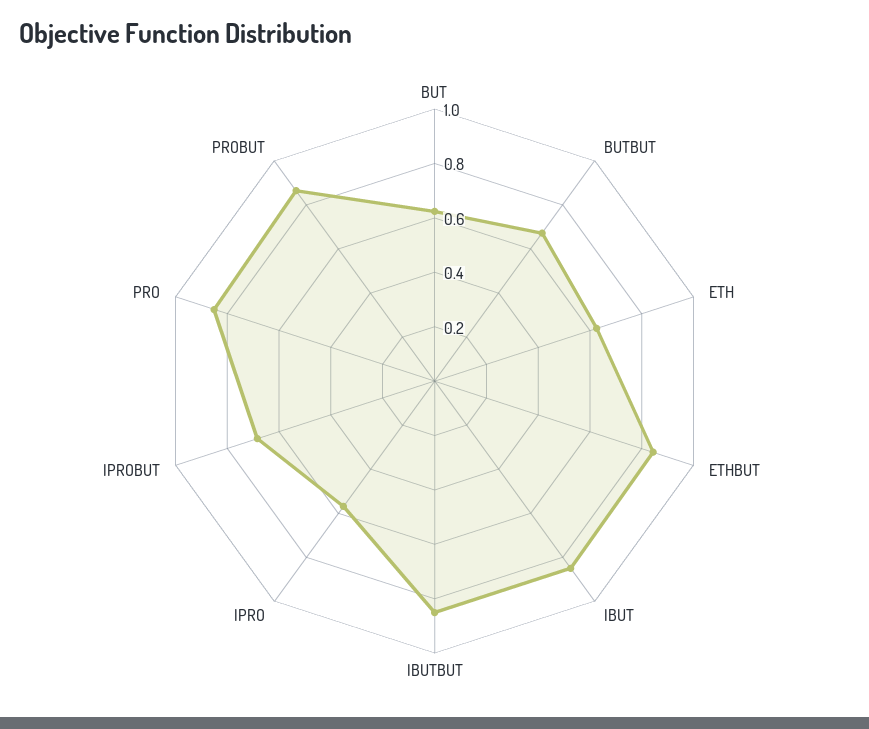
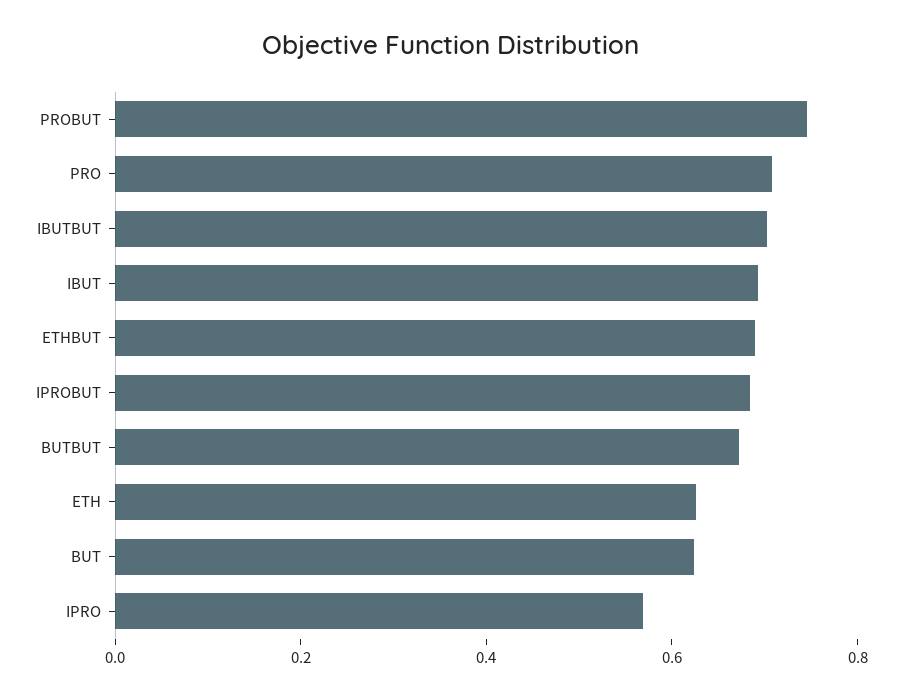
  {
    "BUT": 0.6,
    "BUTBUT": 0.65,
    "ETH": 0.65,
-   "ETHBUT": 0.85,
+   "ETHBUT": 0.7,
-   "IBUT": 0.85,
+   "IBUT": 0.7,
-   "IBUTBUT": 0.85,
+   "IBUTBUT": 0.7,
    "IPRO": 0.55,
    "IPROBUT": 0.7,
-   "PRO": 0.85,
+   "PRO": 0.7,
-   "PROBUT": 0.85
+   "PROBUT": 0.75
  }

